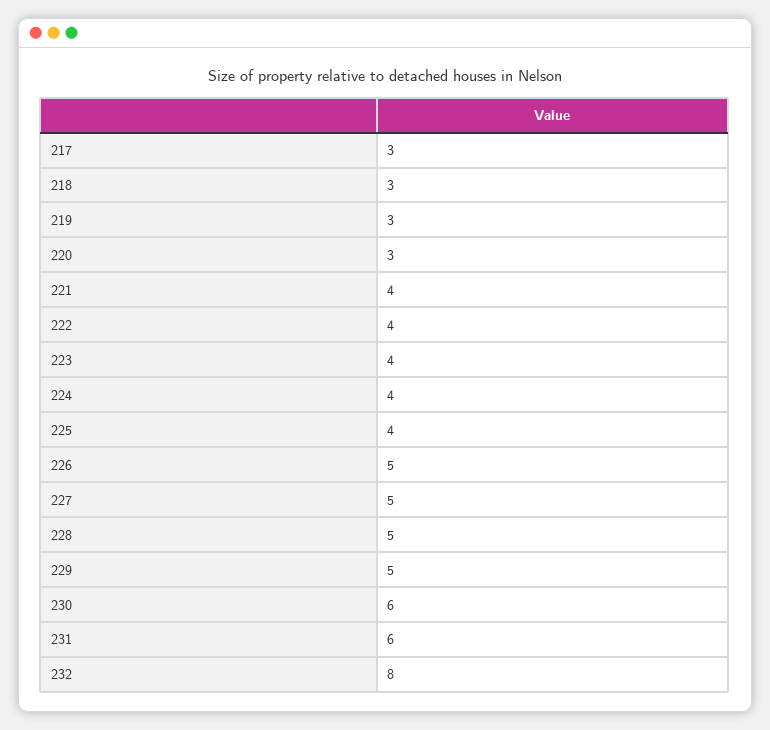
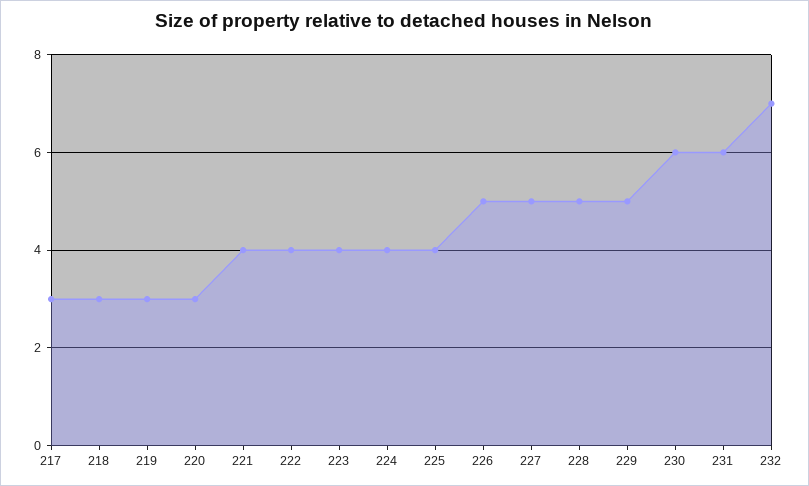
  {
    "217": 3,
    "218": 3,
    "219": 3,
    "220": 3,
    "221": 4,
    "222": 4,
    "223": 4,
    "224": 4,
    "225": 4,
    "226": 5,
    "227": 5,
    "228": 5,
    "229": 5,
    "230": 6,
    "231": 6,
-   "232": 8
+   "232": 7
  }

